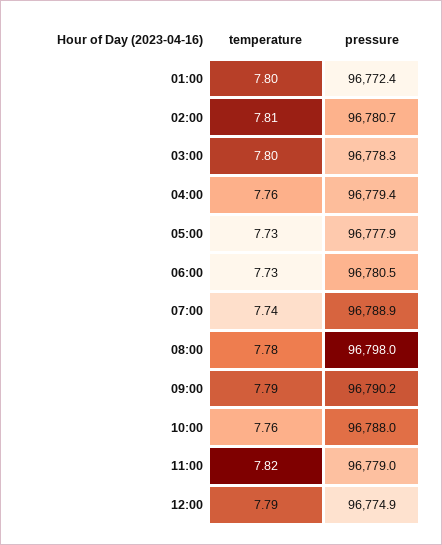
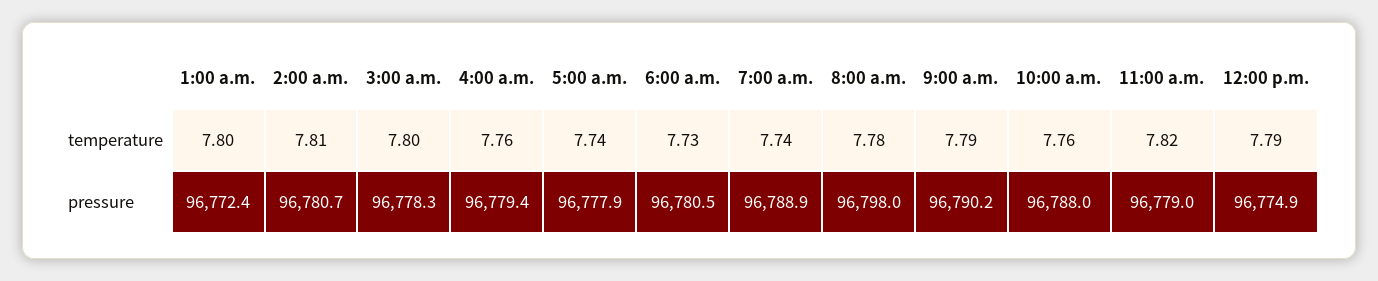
  {
    "temperature": {
      "01:00": 7.8,
      "02:00": 7.81,
      "03:00": 7.8,
      "04:00": 7.76,
-     "05:00": 7.73,
+     "05:00": 7.74,
      "06:00": 7.73,
      "07:00": 7.74,
      "08:00": 7.78,
      "09:00": 7.79,
      "10:00": 7.76,
      "11:00": 7.82,
      "12:00": 7.79
    },
    "pressure": {
      "01:00": 96772.4,
      "02:00": 96780.7,
      "03:00": 96778.3,
      "04:00": 96779.4,
      "05:00": 96777.9,
      "06:00": 96780.5,
      "07:00": 96788.9,
      "08:00": 96798,
      "09:00": 96790.2,
      "10:00": 96788,
      "11:00": 96779,
      "12:00": 96774.9
    }
  }

